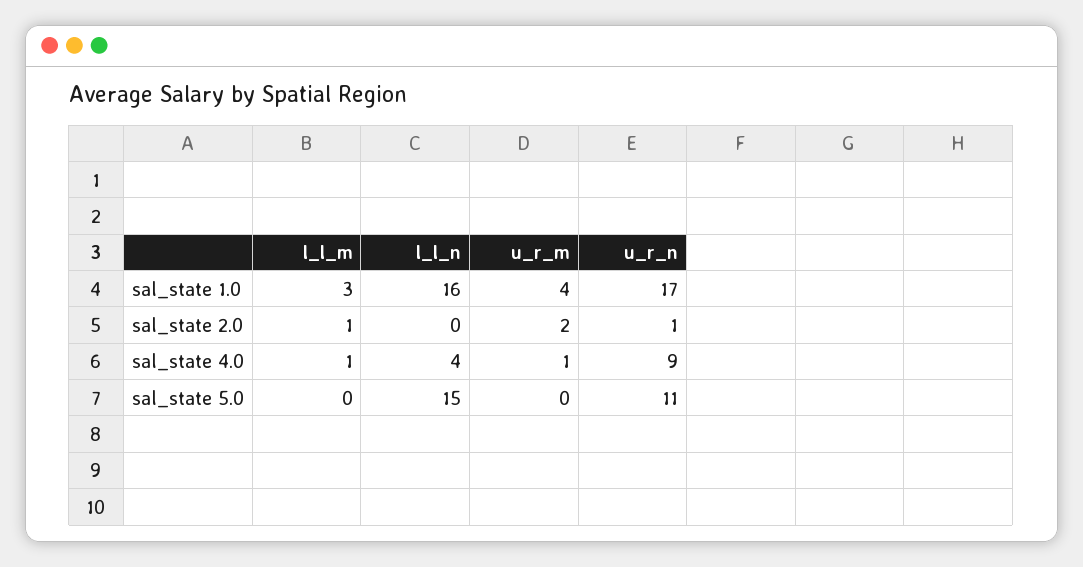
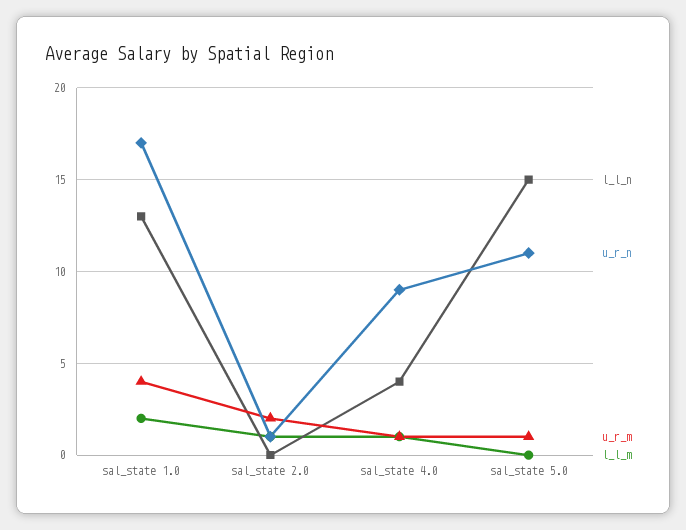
  {
    "l_l_m": {
-     "sal_state 1.0": 3,
+     "sal_state 1.0": 2,
      "sal_state 2.0": 1,
      "sal_state 4.0": 1,
      "sal_state 5.0": 0
    },
    "l_l_n": {
-     "sal_state 1.0": 16,
+     "sal_state 1.0": 13,
      "sal_state 2.0": 0,
      "sal_state 4.0": 4,
      "sal_state 5.0": 15
    },
    "u_r_m": {
      "sal_state 1.0": 4,
      "sal_state 2.0": 2,
      "sal_state 4.0": 1,
-     "sal_state 5.0": 0
+     "sal_state 5.0": 1
    },
    "u_r_n": {
      "sal_state 1.0": 17,
      "sal_state 2.0": 1,
      "sal_state 4.0": 9,
      "sal_state 5.0": 11
    }
  }

